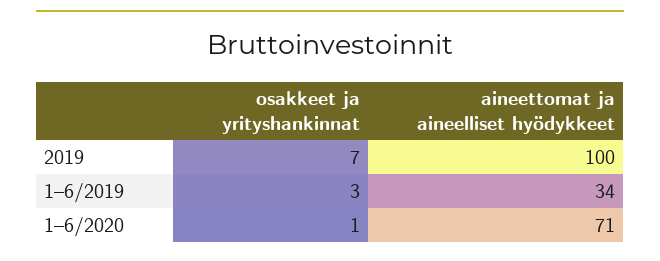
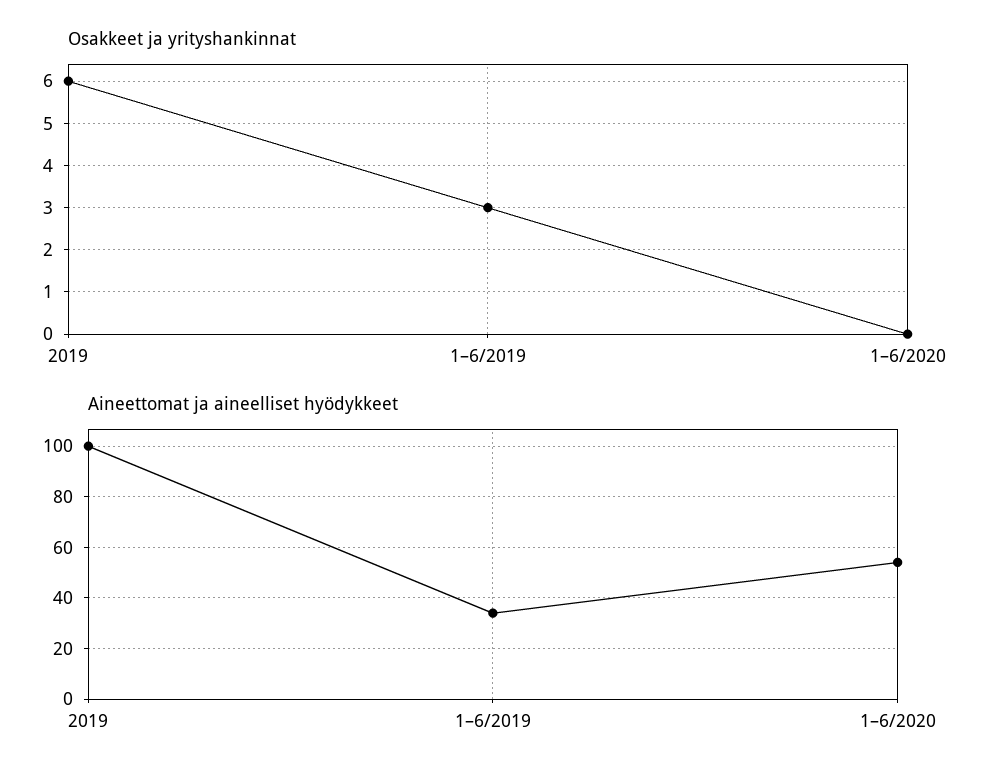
  {
    "osakkeet ja yrityshankinnat": {
-     "2019": 7,
+     "2019": 6,
      "1–6/2019": 3,
-     "1–6/2020": 1
+     "1–6/2020": 0
    },
    "aineettomat ja aineelliset hyödykkeet": {
      "2019": 100,
      "1–6/2019": 34,
-     "1–6/2020": 71
+     "1–6/2020": 55
    }
  }

